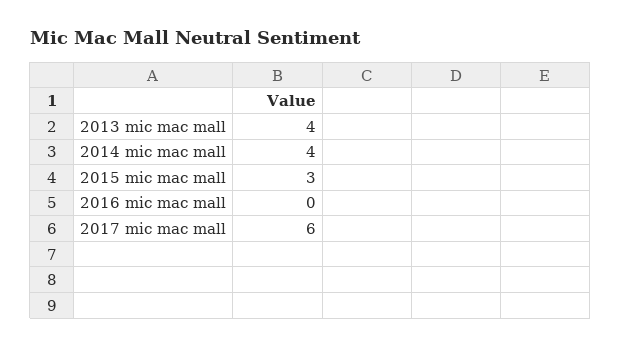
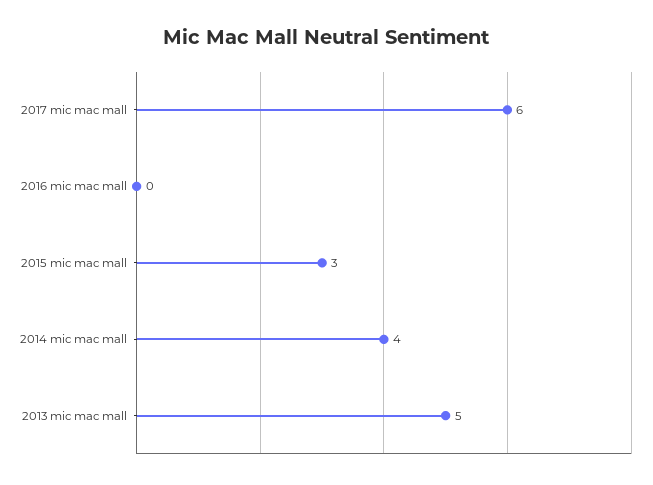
  {
-   "2013 mic mac mall": 4,
+   "2013 mic mac mall": 5,
    "2014 mic mac mall": 4,
    "2015 mic mac mall": 3,
    "2016 mic mac mall": 0,
    "2017 mic mac mall": 6
  }

